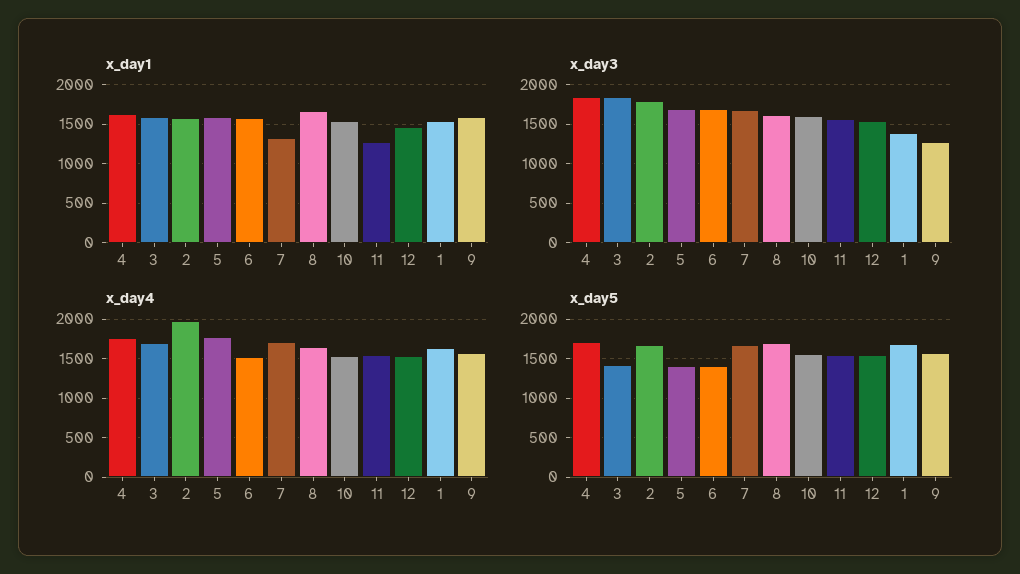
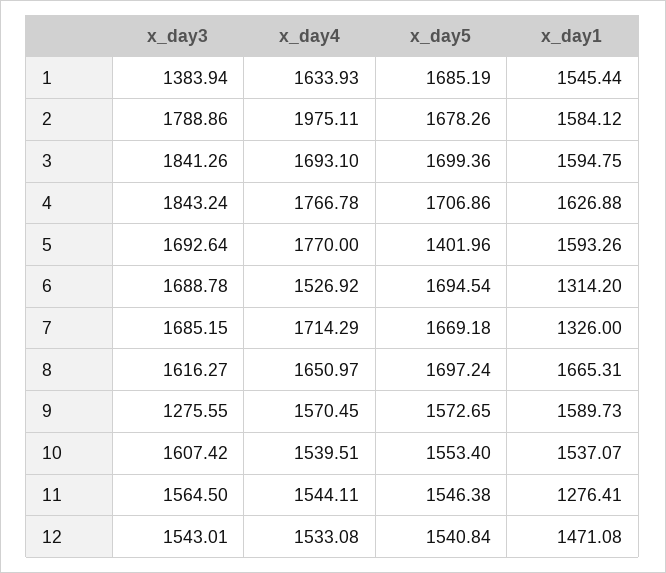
  {
    "x_day1": {
      "4": 1626.88,
      "3": 1594.75,
      "2": 1584.12,
      "5": 1593.26,
-     "6": 1600,
+     "6": 1314.2,
      "7": 1326,
      "8": 1665.31,
      "10": 1537.07,
      "11": 1276.41,
      "12": 1471.08,
      "1": 1545.44,
      "9": 1589.73
    },
    "x_day3": {
      "4": 1843.24,
      "3": 1841.26,
      "2": 1788.86,
      "5": 1692.64,
      "6": 1688.78,
      "7": 1685.15,
      "8": 1616.27,
      "10": 1607.42,
      "11": 1564.5,
      "12": 1543.01,
      "1": 1383.94,
      "9": 1275.55
    },
    "x_day4": {
      "4": 1766.78,
      "3": 1693.1,
      "2": 1975.11,
      "5": 1770,
      "6": 1526.92,
      "7": 1714.29,
      "8": 1650.97,
      "10": 1539.51,
      "11": 1544.11,
      "12": 1533.08,
      "1": 1633.93,
      "9": 1570.45
    },
    "x_day5": {
      "4": 1706.86,
-     "3": 1400,
+     "3": 1699.36,
      "2": 1678.26,
      "5": 1401.96,
-     "6": 1400,
+     "6": 1694.54,
      "7": 1669.18,
      "8": 1697.24,
      "10": 1553.4,
      "11": 1546.38,
      "12": 1540.84,
      "1": 1685.19,
      "9": 1572.65
    }
  }

